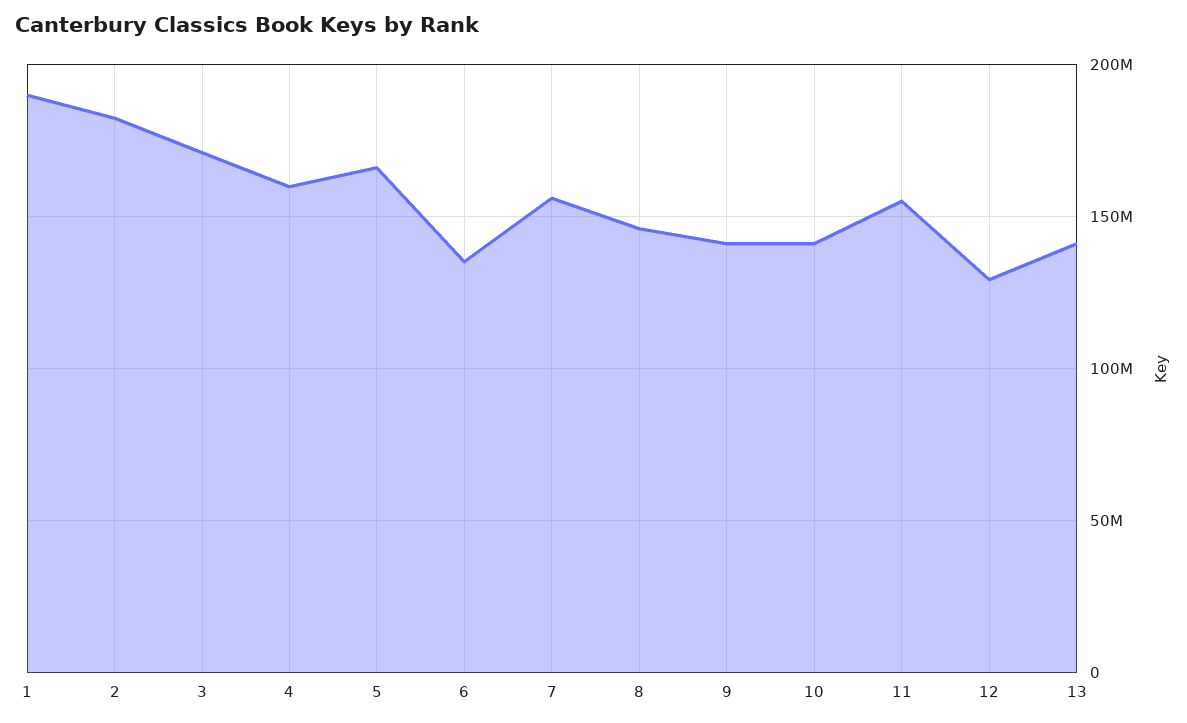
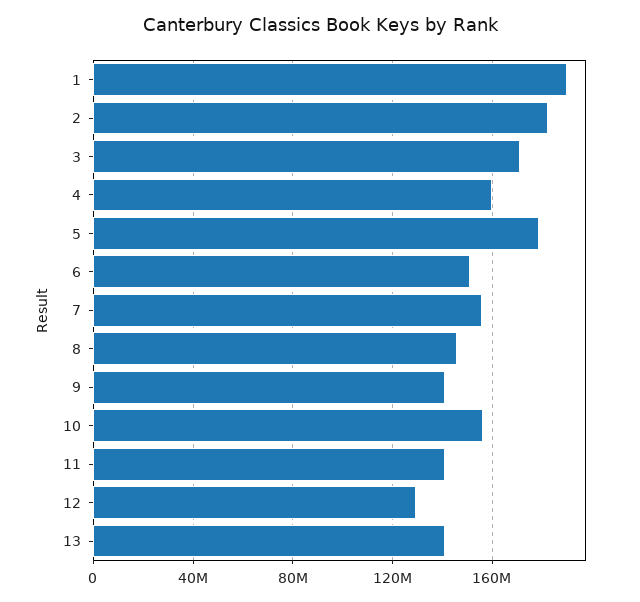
  {
    "1": 190000000,
    "2": 180000000,
    "3": 170000000,
    "4": 160000000,
-   "5": 165000000,
+   "5": 180000000,
-   "6": 135000000,
+   "6": 150000000,
    "7": 155000000,
    "8": 145000000,
    "9": 140000000,
-   "10": 140000000,
+   "10": 155000000,
-   "11": 155000000,
+   "11": 140000000,
    "12": 130000000,
    "13": 140000000
  }

